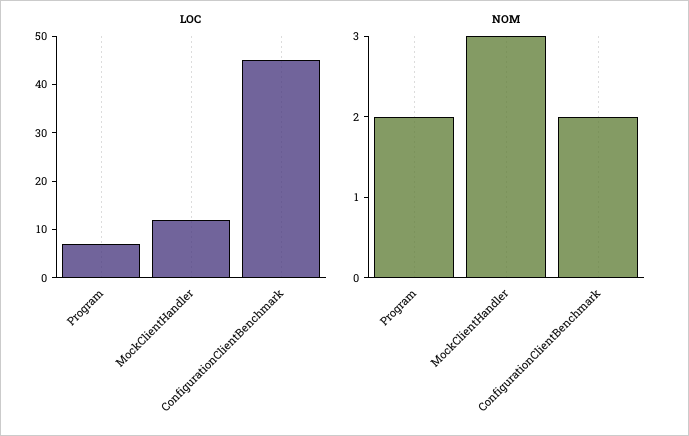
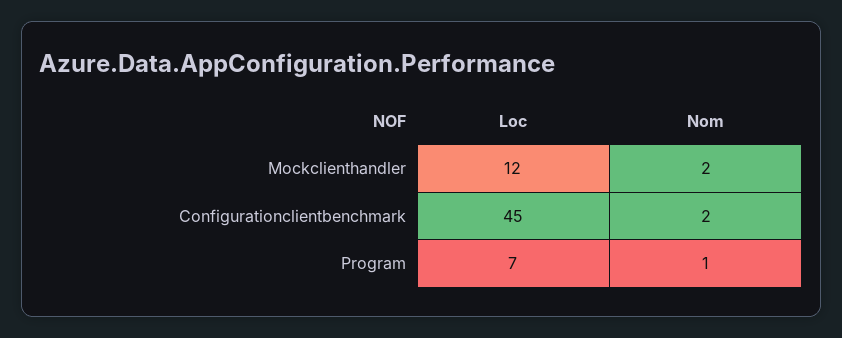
  {
    "LOC": {
      "Program": 7,
      "MockClientHandler": 12,
      "ConfigurationClientBenchmark": 45
    },
    "NOM": {
-     "Program": 2,
+     "Program": 1,
-     "MockClientHandler": 3,
+     "MockClientHandler": 2,
      "ConfigurationClientBenchmark": 2
    }
  }

